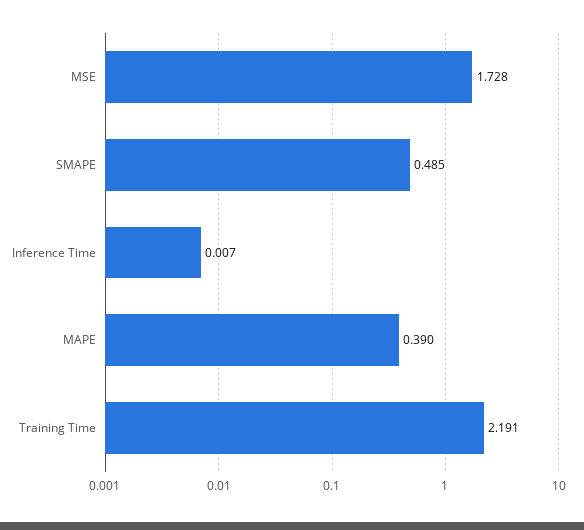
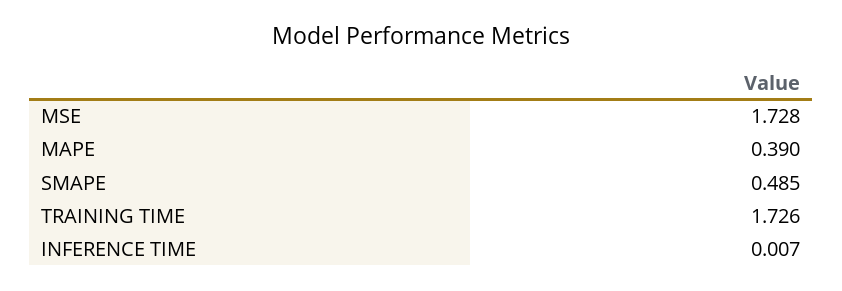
  {
    "MSE": 1.728,
    "SMAPE": 0.485,
    "Inference Time": 0.007,
    "MAPE": 0.39,
-   "Training Time": 2.191
+   "Training Time": 1.726
  }

